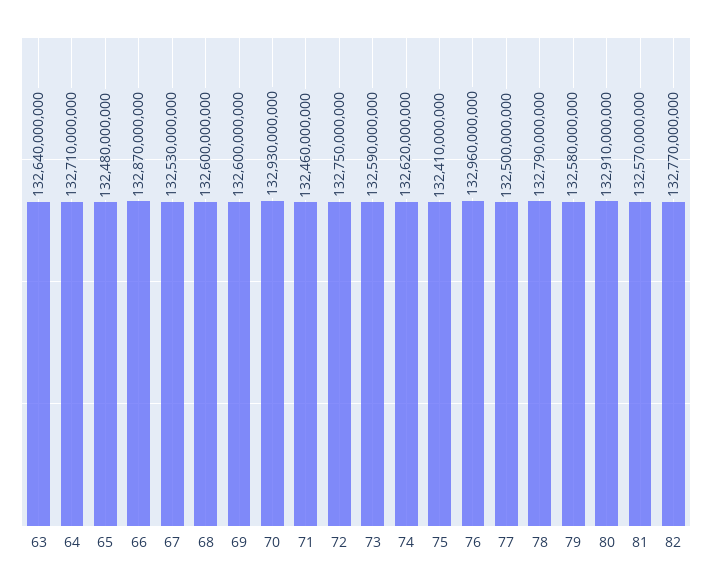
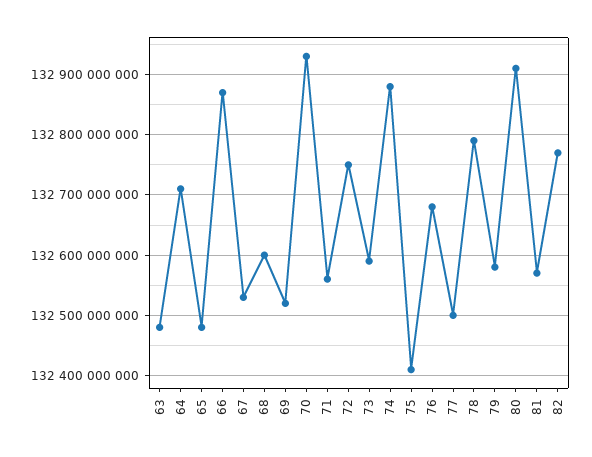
  {
-   "63": 132640000000,
+   "63": 132480000000,
    "64": 132710000000,
    "65": 132480000000,
    "66": 132870000000,
    "67": 132530000000,
    "68": 132600000000,
-   "69": 132600000000,
+   "69": 132520000000,
    "70": 132930000000,
-   "71": 132460000000,
+   "71": 132560000000,
    "72": 132750000000,
    "73": 132590000000,
-   "74": 132620000000,
+   "74": 132880000000,
    "75": 132410000000,
-   "76": 132960000000,
+   "76": 132680000000,
    "77": 132500000000,
    "78": 132790000000,
    "79": 132580000000,
    "80": 132910000000,
    "81": 132570000000,
    "82": 132770000000
  }

